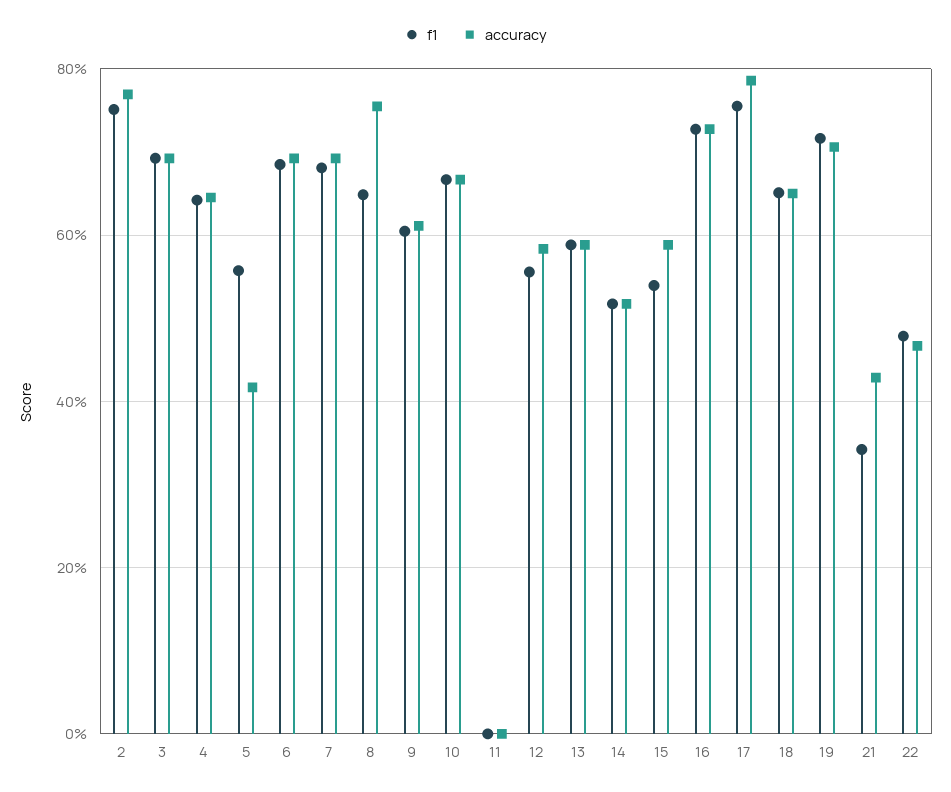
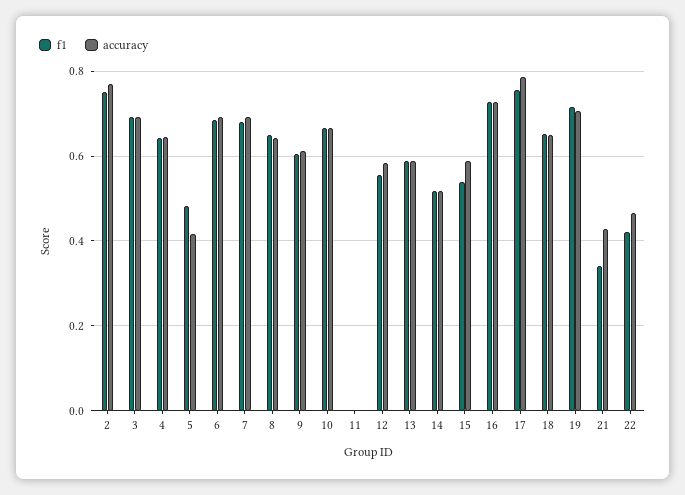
  {
    "f1": {
      "2": 0.76,
      "3": 0.7,
      "4": 0.64,
-     "5": 0.56,
+     "5": 0.48,
      "6": 0.68,
      "7": 0.68,
      "8": 0.64,
      "9": 0.6,
      "10": 0.66,
      "11": 0,
      "12": 0.56,
      "13": 0.58,
      "14": 0.52,
      "15": 0.54,
      "16": 0.72,
      "17": 0.76,
      "18": 0.66,
      "19": 0.72,
      "21": 0.34,
-     "22": 0.48
+     "22": 0.42
    },
    "accuracy": {
      "2": 0.76,
      "3": 0.7,
      "4": 0.64,
      "5": 0.42,
      "6": 0.7,
      "7": 0.7,
-     "8": 0.76,
+     "8": 0.64,
      "9": 0.62,
      "10": 0.66,
      "11": 0,
      "12": 0.58,
      "13": 0.58,
      "14": 0.52,
      "15": 0.58,
      "16": 0.72,
      "17": 0.78,
      "18": 0.66,
      "19": 0.7,
      "21": 0.42,
      "22": 0.46
    }
  }

